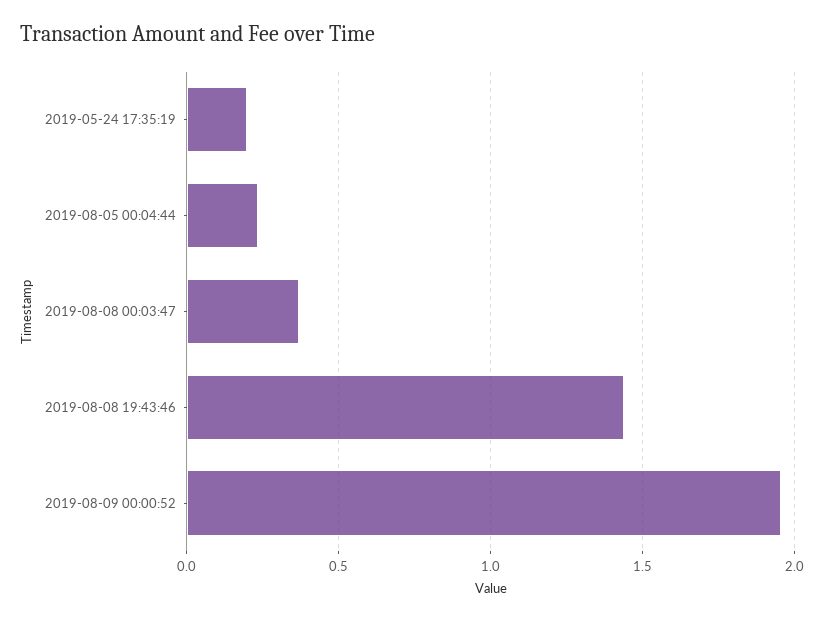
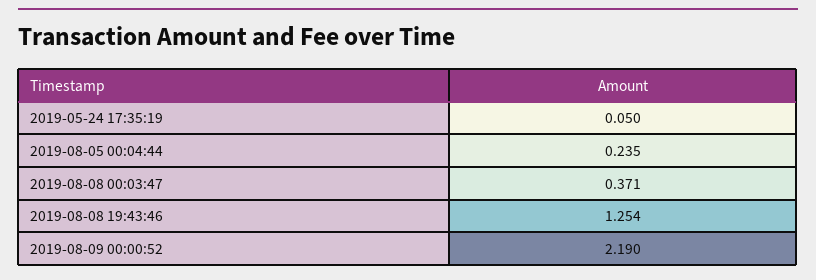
  {
-   "2019-05-24 17:35:19": 0.2,
+   "2019-05-24 17:35:19": 0.05,
    "2019-08-05 00:04:44": 0.235,
    "2019-08-08 00:03:47": 0.371,
-   "2019-08-08 19:43:46": 1.45,
+   "2019-08-08 19:43:46": 1.254,
-   "2019-08-09 00:00:52": 1.95
+   "2019-08-09 00:00:52": 2.19
  }

